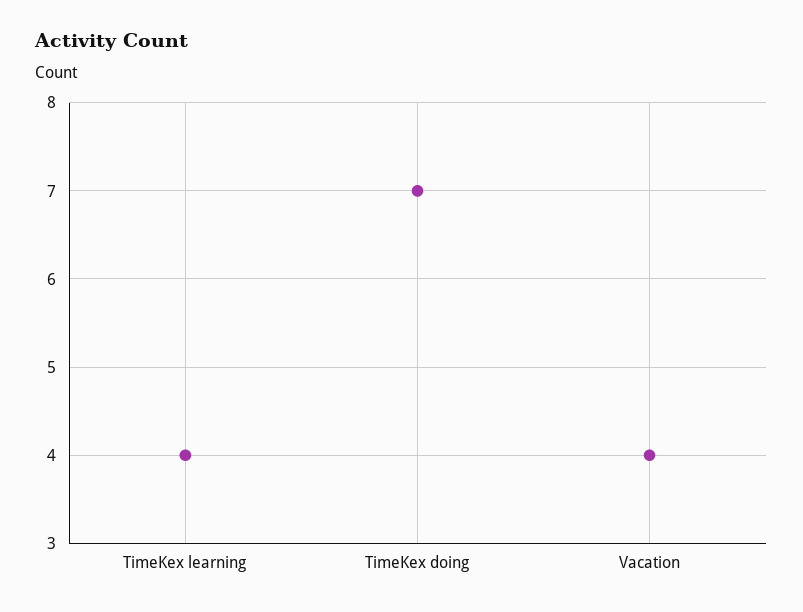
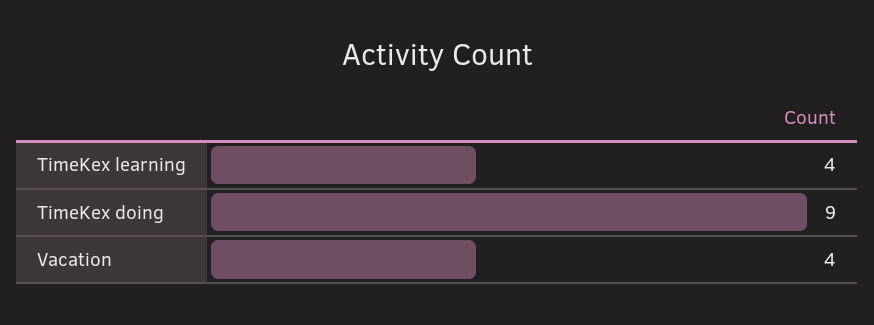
  {
    "TimeKex learning": 4,
-   "TimeKex doing": 7,
+   "TimeKex doing": 9,
    "Vacation": 4
  }

